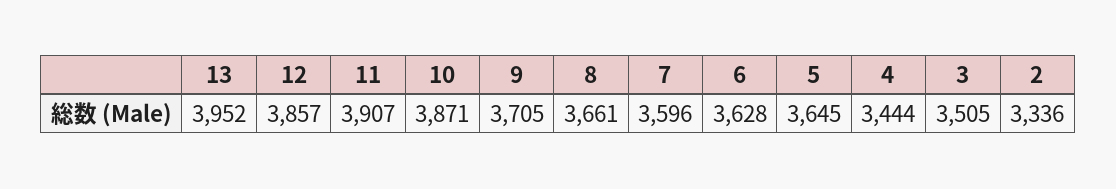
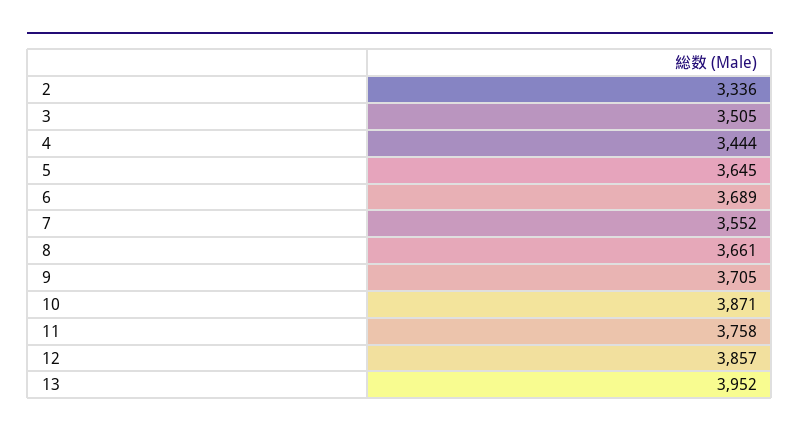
  {
    "13": 3952,
    "12": 3857,
-   "11": 3907,
+   "11": 3758,
    "10": 3871,
    "9": 3705,
    "8": 3661,
-   "7": 3596,
+   "7": 3552,
-   "6": 3628,
+   "6": 3689,
    "5": 3645,
    "4": 3444,
    "3": 3505,
    "2": 3336
  }

